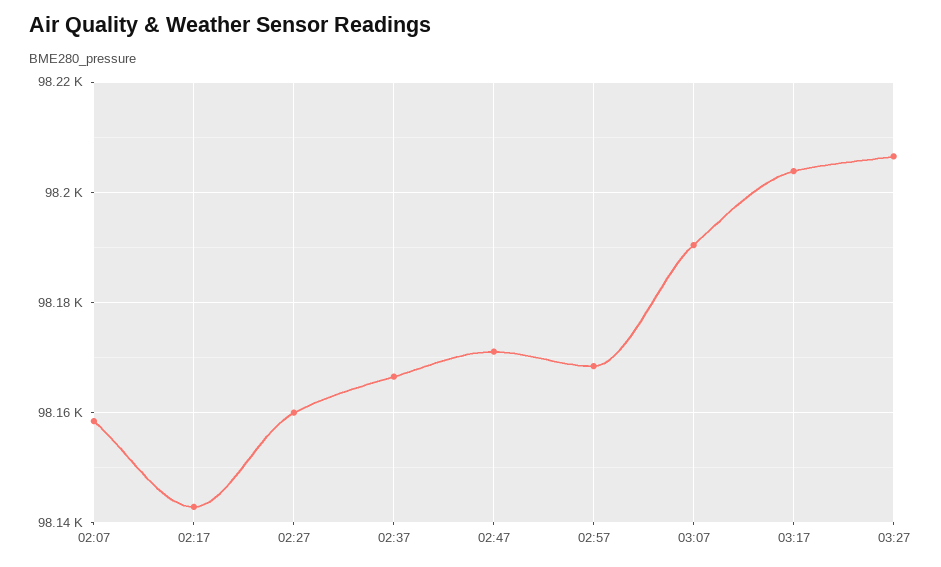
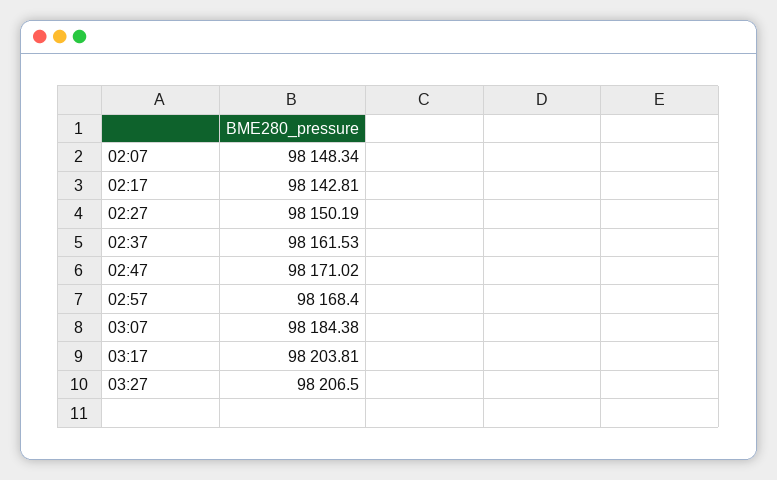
  {
-   "02:07": 98158,
+   "02:07": 98148.34,
    "02:17": 98142.81,
-   "02:27": 98160,
+   "02:27": 98150.19,
-   "02:37": 98166,
+   "02:37": 98161.53,
    "02:47": 98171.02,
    "02:57": 98168.4,
-   "03:07": 98190,
+   "03:07": 98184.38,
    "03:17": 98203.81,
    "03:27": 98206.5
  }

